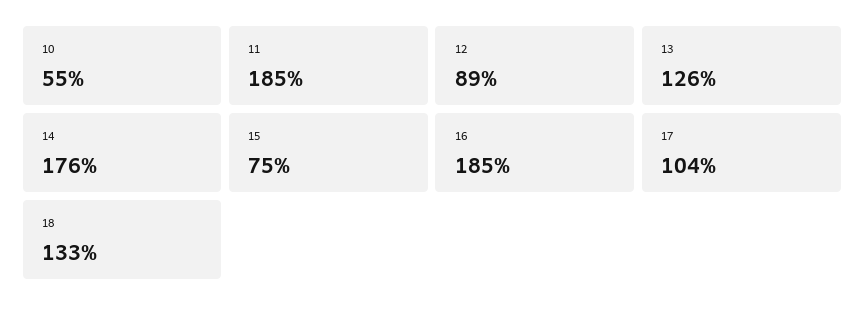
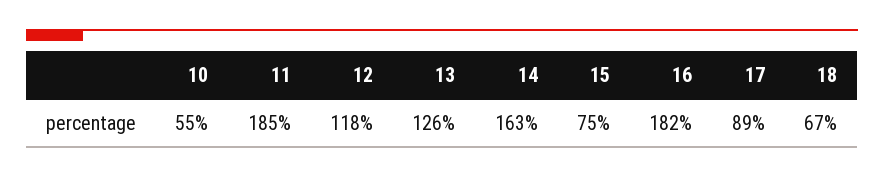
  {
    "10": 55,
    "11": 185,
-   "12": 89,
+   "12": 118,
    "13": 126,
-   "14": 176,
+   "14": 163,
    "15": 75,
-   "16": 185,
+   "16": 182,
-   "17": 104,
+   "17": 89,
-   "18": 133
+   "18": 67
  }

